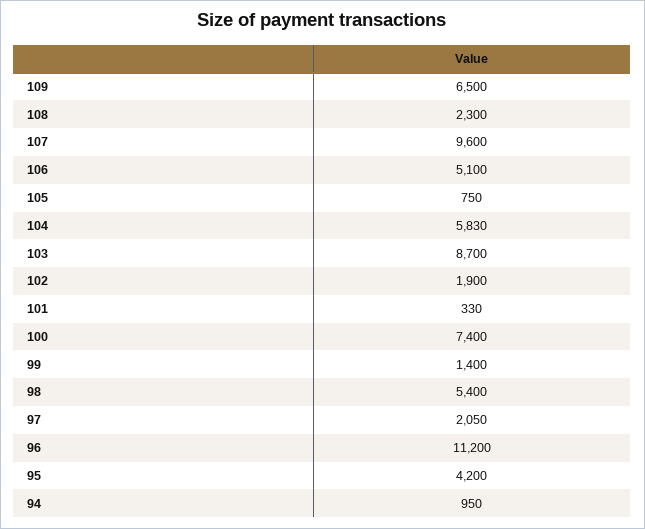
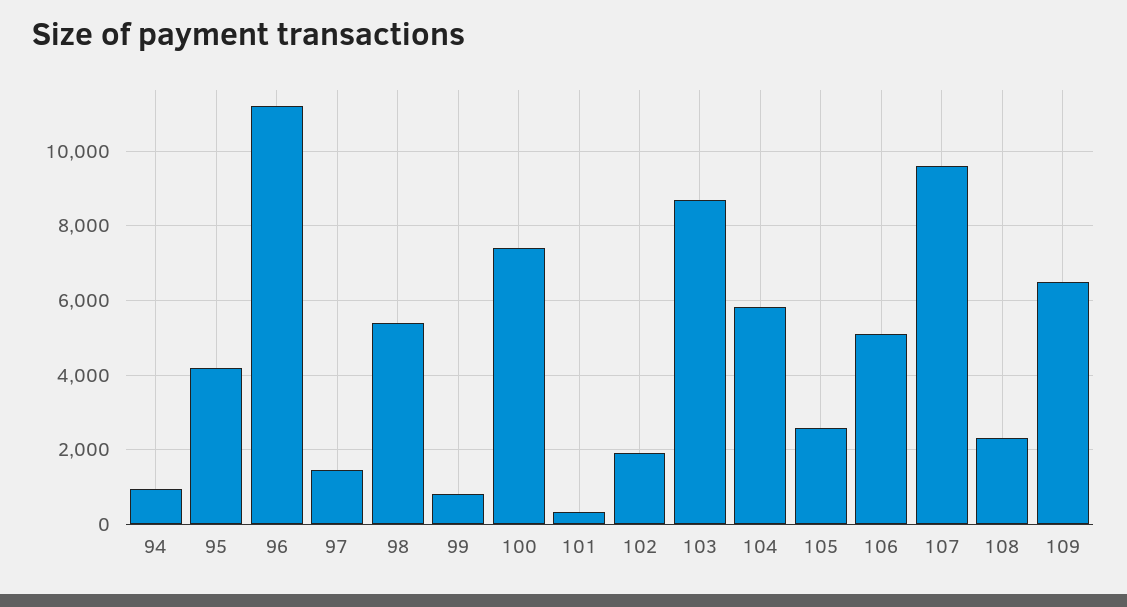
  {
    "109": 6500,
    "108": 2300,
    "107": 9600,
    "106": 5100,
-   "105": 750,
+   "105": 2600,
    "104": 5830,
    "103": 8700,
    "102": 1900,
    "101": 330,
    "100": 7400,
-   "99": 1400,
+   "99": 800,
    "98": 5400,
-   "97": 2050,
+   "97": 1400,
    "96": 11200,
    "95": 4200,
    "94": 950
  }

